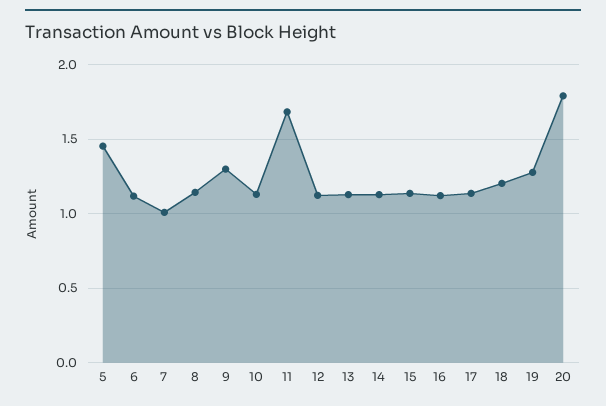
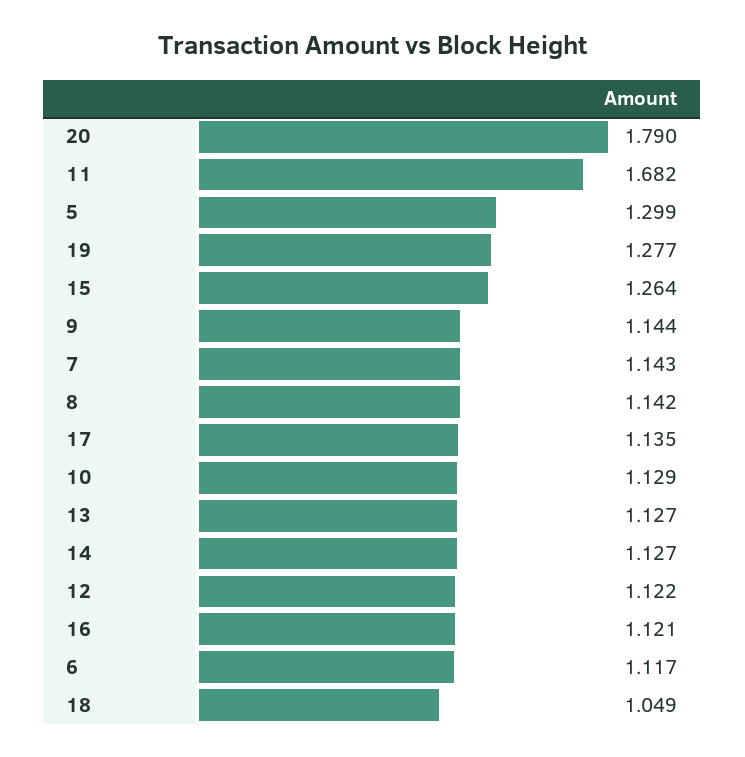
  {
-   "5": 1.45,
+   "5": 1.299,
    "6": 1.117,
-   "7": 1,
+   "7": 1.143,
    "8": 1.142,
-   "9": 1.3,
+   "9": 1.144,
    "10": 1.129,
    "11": 1.682,
    "12": 1.122,
    "13": 1.127,
    "14": 1.127,
-   "15": 1.15,
+   "15": 1.264,
    "16": 1.121,
    "17": 1.135,
-   "18": 1.2,
+   "18": 1.049,
    "19": 1.277,
    "20": 1.79
  }

